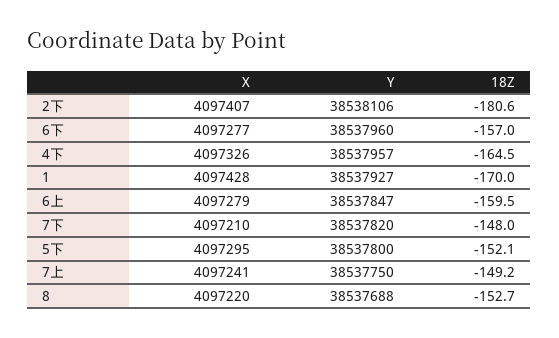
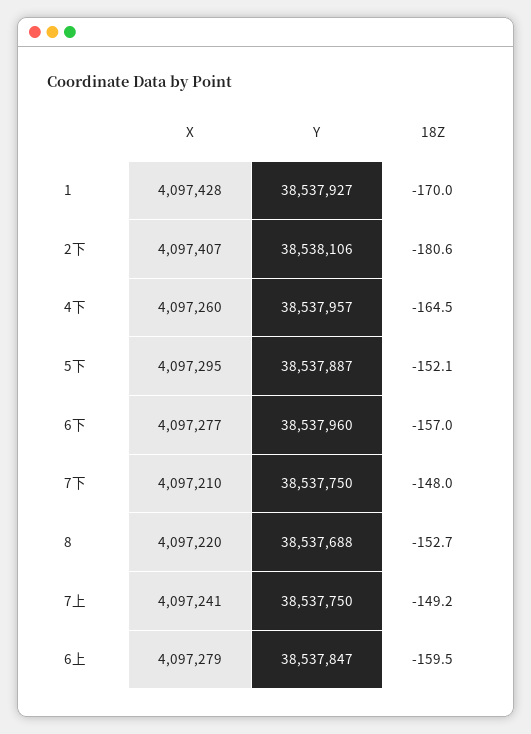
  {
    "X": {
      "2下": 4097407,
      "6下": 4097277,
-     "4下": 4097326,
+     "4下": 4097260,
      "1": 4097428,
      "6上": 4097279,
      "7下": 4097210,
      "5下": 4097295,
      "7上": 4097241,
      "8": 4097220
    },
    "Y": {
      "2下": 38538106,
      "6下": 38537960,
      "4下": 38537957,
      "1": 38537927,
      "6上": 38537847,
-     "7下": 38537820,
+     "7下": 38537750,
-     "5下": 38537800,
+     "5下": 38537887,
      "7上": 38537750,
      "8": 38537688
    },
    "18Z": {
      "2下": -180.6,
      "6下": -157,
      "4下": -164.5,
      "1": -170,
      "6上": -159.5,
      "7下": -148,
      "5下": -152.1,
      "7上": -149.2,
      "8": -152.7
    }
  }

